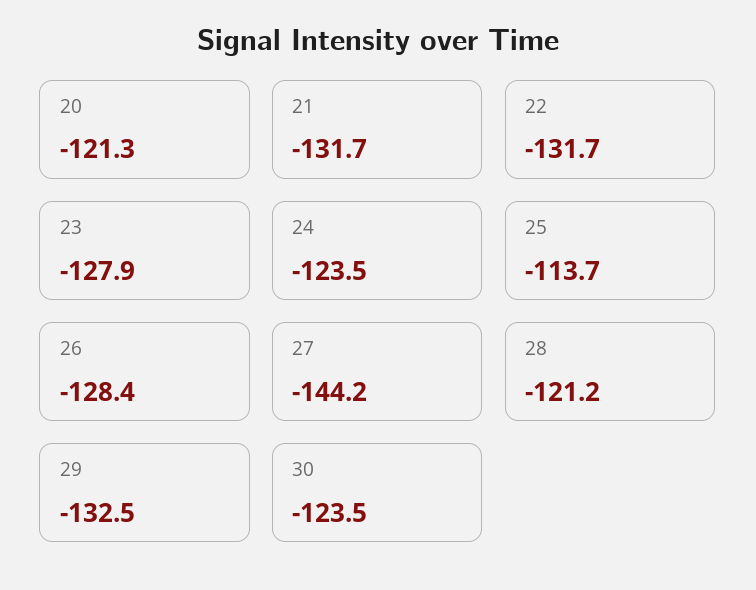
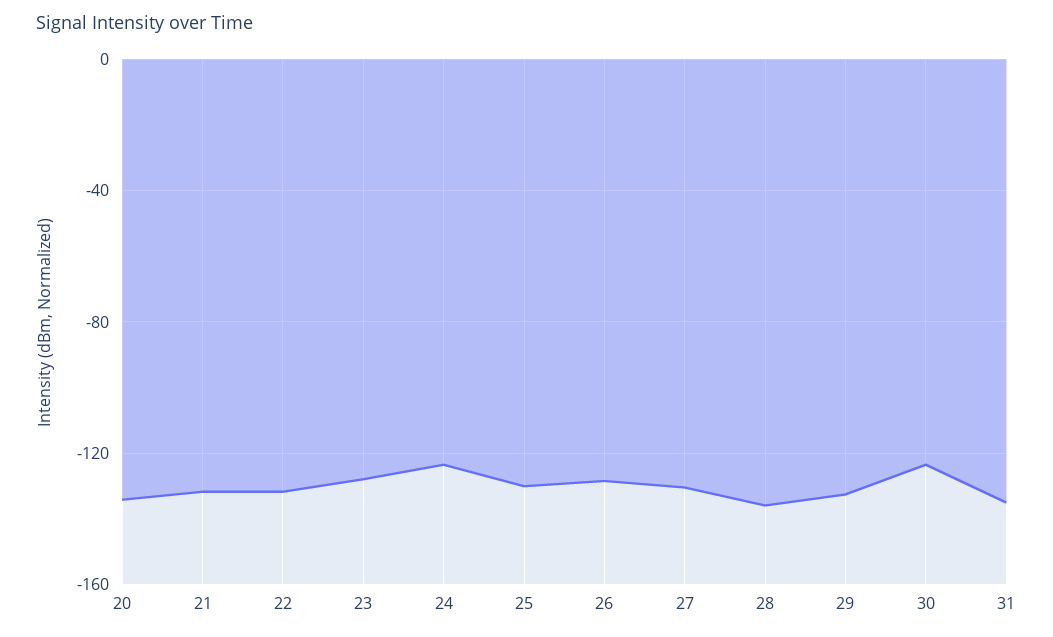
  {
-   "20": -121.3,
+   "20": -135,
    "21": -131.7,
    "22": -131.7,
    "23": -127.9,
    "24": -123.5,
-   "25": -113.7,
+   "25": -130,
    "26": -128.4,
-   "27": -144.2,
+   "27": -130,
-   "28": -121.2,
+   "28": -135,
    "29": -132.5,
-   "30": -123.5
+   "30": -123.5,
+   "31": -135
  }

